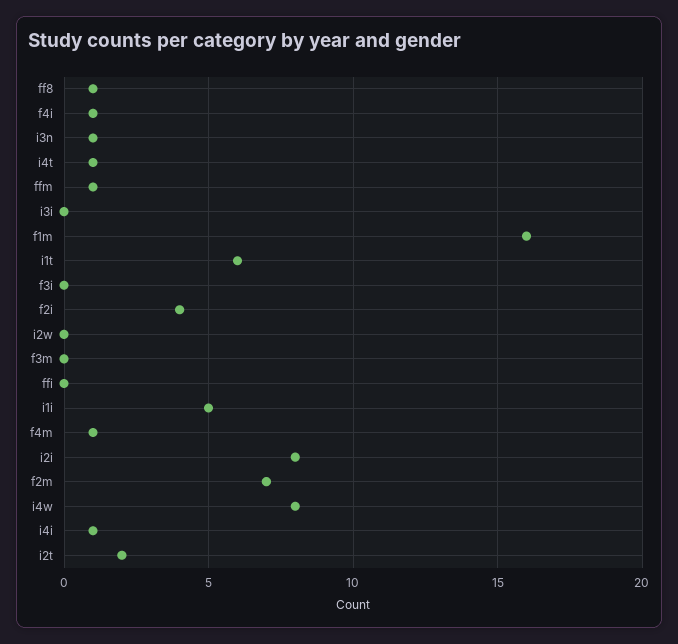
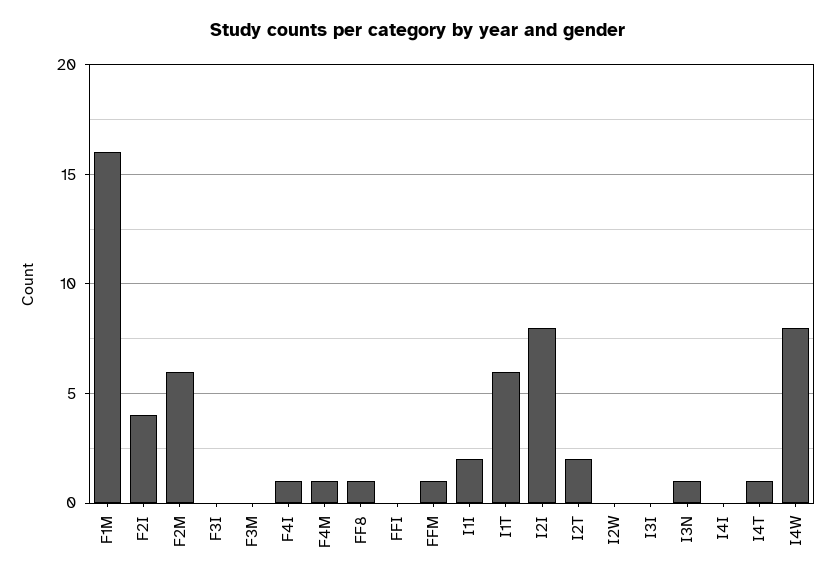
  {
    "ff8": 1,
    "f4i": 1,
    "i3n": 1,
    "i4t": 1,
    "ffm": 1,
    "i3i": 0,
    "f1m": 16,
    "i1t": 6,
    "f3i": 0,
    "f2i": 4,
    "i2w": 0,
    "f3m": 0,
    "ffi": 0,
-   "i1i": 5,
+   "i1i": 2,
    "f4m": 1,
    "i2i": 8,
-   "f2m": 7,
+   "f2m": 6,
    "i4w": 8,
-   "i4i": 1,
+   "i4i": 0,
    "i2t": 2
  }

